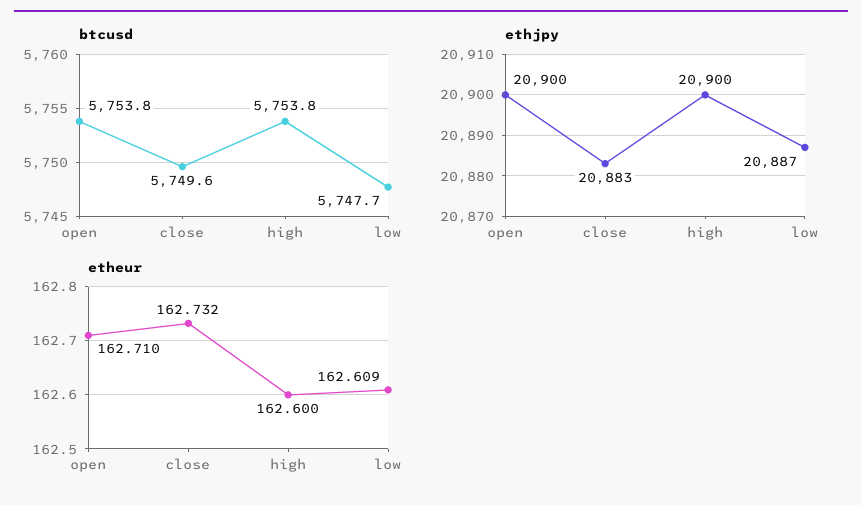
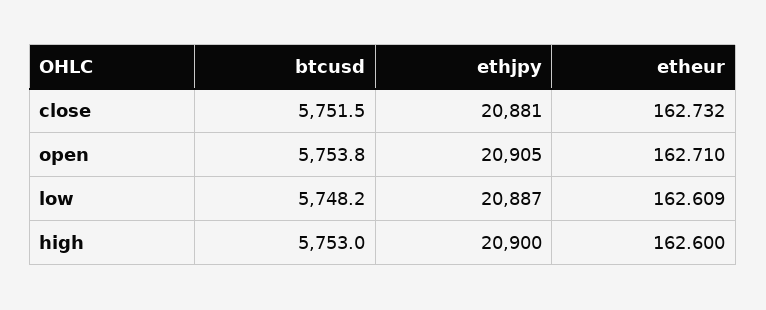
  {
    "btcusd": {
      "open": 5753.8,
-     "close": 5749.6,
+     "close": 5751.5,
-     "high": 5753.8,
+     "high": 5753,
-     "low": 5747.7
+     "low": 5748.2
    },
    "ethjpy": {
-     "open": 20900,
+     "open": 20905,
-     "close": 20883,
+     "close": 20881,
      "high": 20900,
      "low": 20887
    },
    "etheur": {
      "open": 162.71,
      "close": 162.732,
      "high": 162.6,
      "low": 162.609
    }
  }

